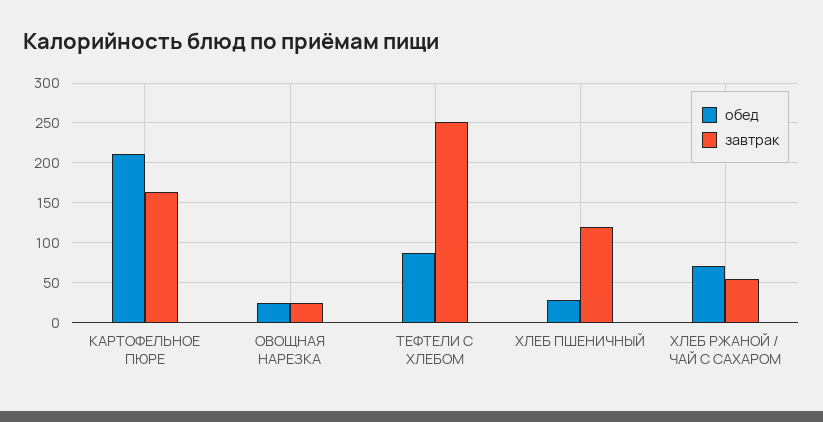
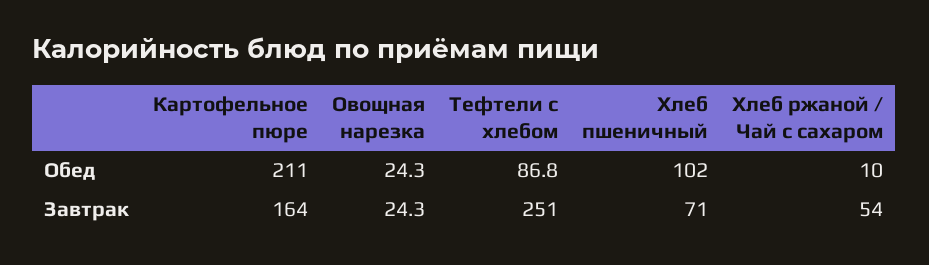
  {
    "обед": {
      "КАРТОФЕЛЬНОЕ ПЮРЕ": 211,
      "ОВОЩНАЯ НАРЕЗКА": 24.3,
      "ТЕФТЕЛИ C ХЛЕБОМ": 86.8,
-     "ХЛЕБ ПШЕНИЧНЫЙ": 30,
+     "ХЛЕБ ПШЕНИЧНЫЙ": 102,
-     "ХЛЕБ РЖАНОЙ / ЧАЙ С САХАРОМ": 70
+     "ХЛЕБ РЖАНОЙ / ЧАЙ С САХАРОМ": 10
    },
    "завтрак": {
      "КАРТОФЕЛЬНОЕ ПЮРЕ": 164,
      "ОВОЩНАЯ НАРЕЗКА": 24.3,
      "ТЕФТЕЛИ C ХЛЕБОМ": 251,
-     "ХЛЕБ ПШЕНИЧНЫЙ": 120,
+     "ХЛЕБ ПШЕНИЧНЫЙ": 71,
      "ХЛЕБ РЖАНОЙ / ЧАЙ С САХАРОМ": 54
    }
  }

